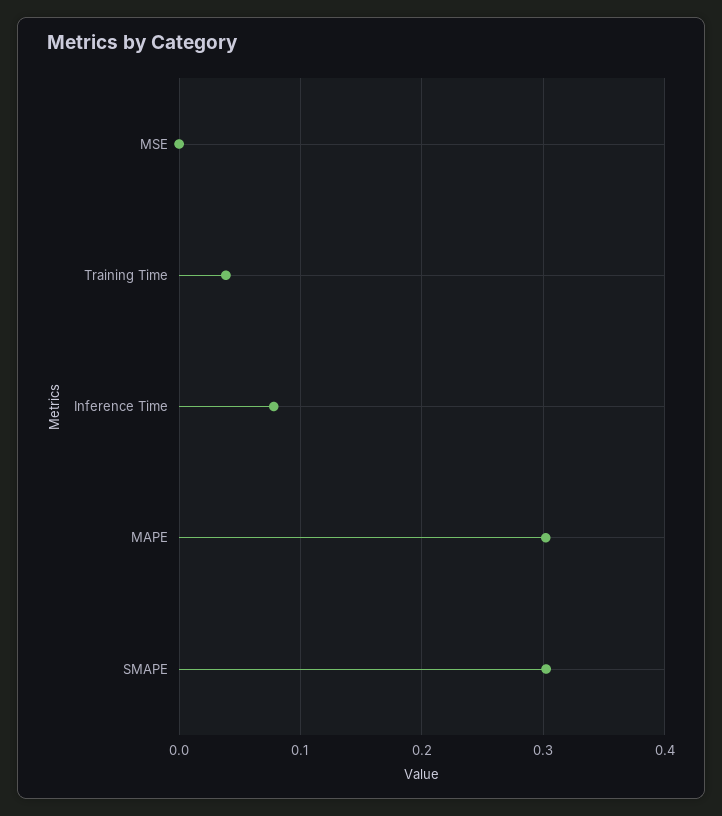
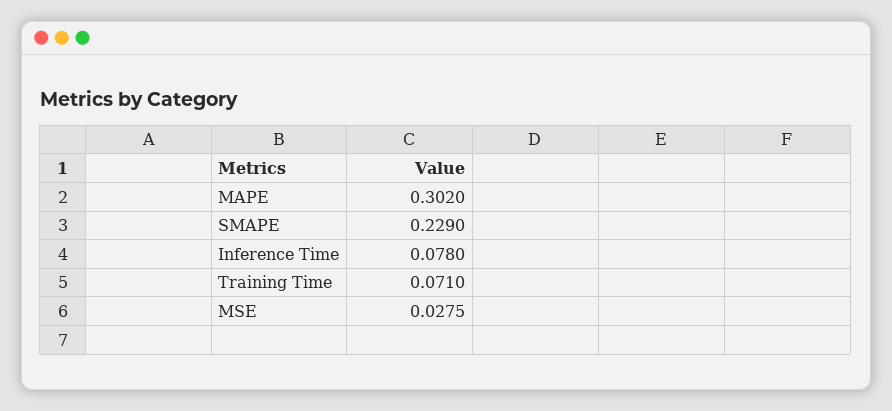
  {
-   "MSE": 0,
+   "MSE": 0.0275,
-   "Training Time": 0.04,
+   "Training Time": 0.071,
    "Inference Time": 0.078,
    "MAPE": 0.302,
-   "SMAPE": 0.3
+   "SMAPE": 0.229
  }

